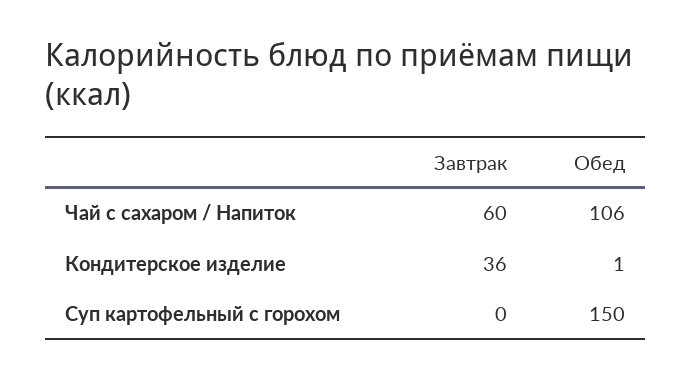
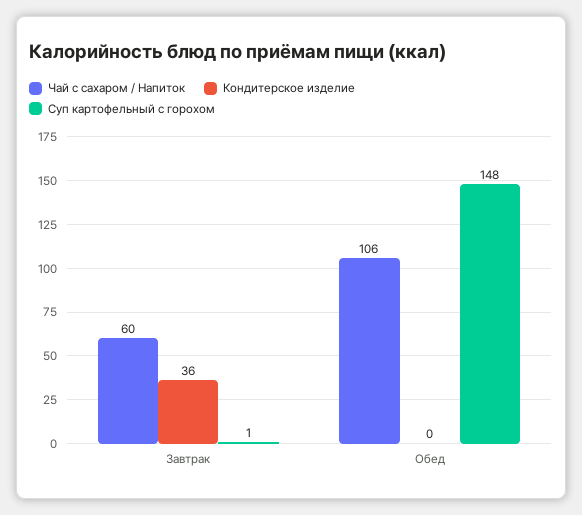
  {
    "Чай с сахаром / Напиток": {
      "Завтрак": 60,
      "Обед": 106
    },
    "Кондитерское изделие": {
      "Завтрак": 36,
-     "Обед": 1
+     "Обед": 0
    },
    "Суп картофельный с горохом": {
-     "Завтрак": 0,
+     "Завтрак": 1,
-     "Обед": 150
+     "Обед": 148
    }
  }

